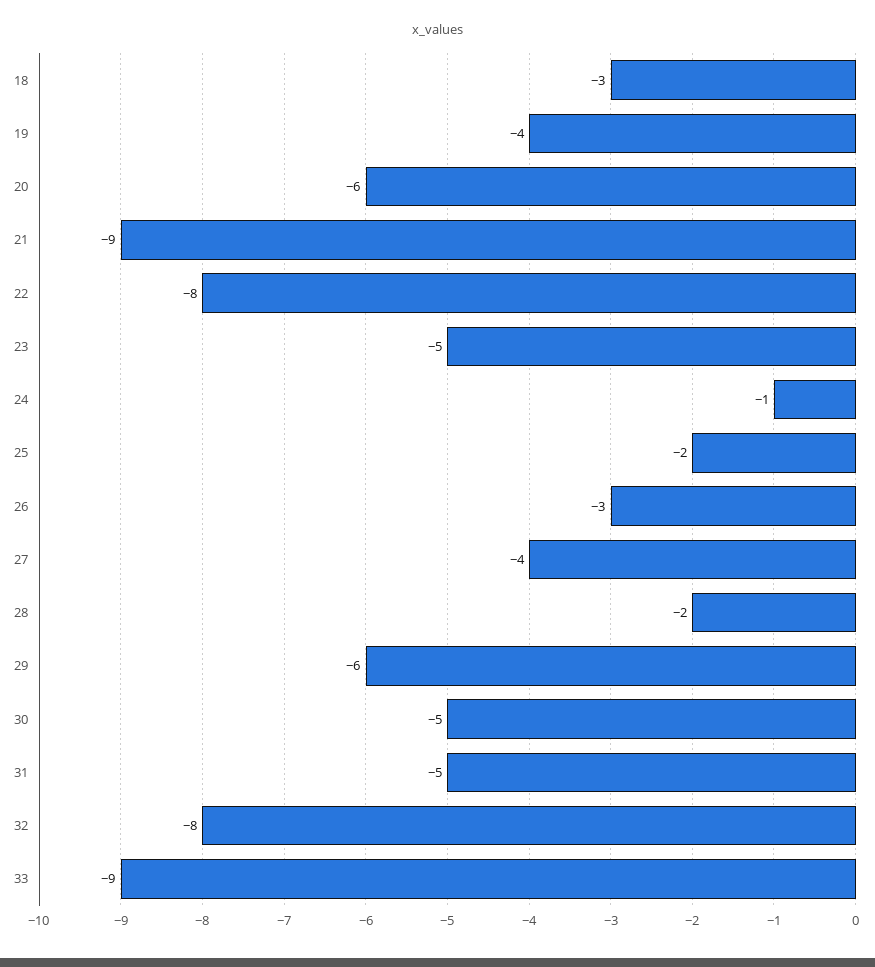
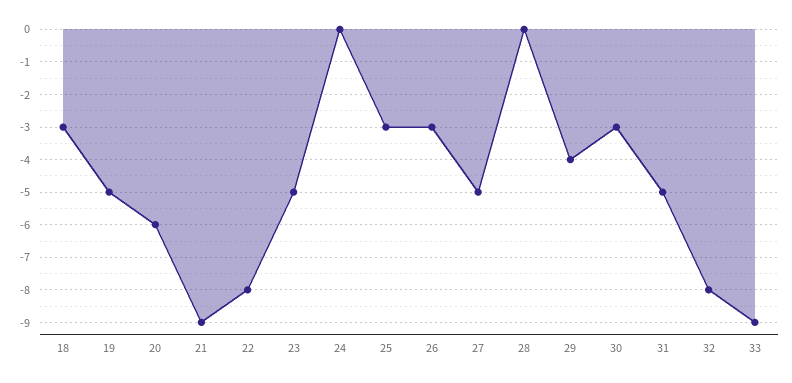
  {
    "18": -3,
-   "19": -4,
+   "19": -5,
    "20": -6,
    "21": -9,
    "22": -8,
    "23": -5,
-   "24": -1,
+   "24": 0,
-   "25": -2,
+   "25": -3,
    "26": -3,
-   "27": -4,
+   "27": -5,
-   "28": -2,
+   "28": 0,
-   "29": -6,
+   "29": -4,
-   "30": -5,
+   "30": -3,
    "31": -5,
    "32": -8,
    "33": -9
  }

